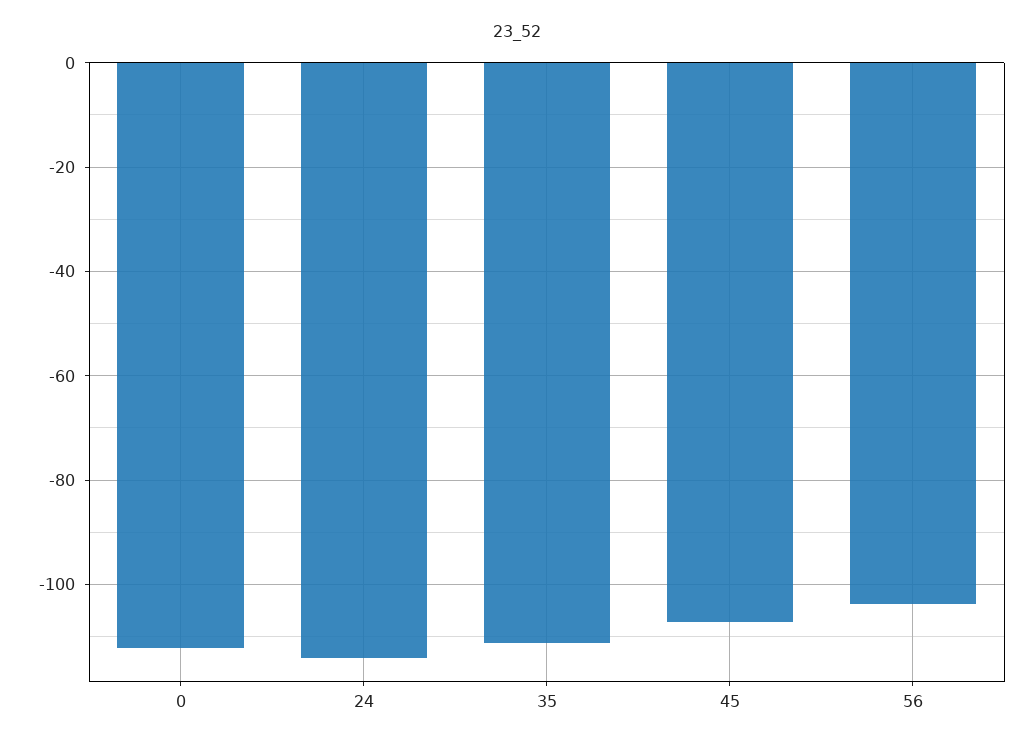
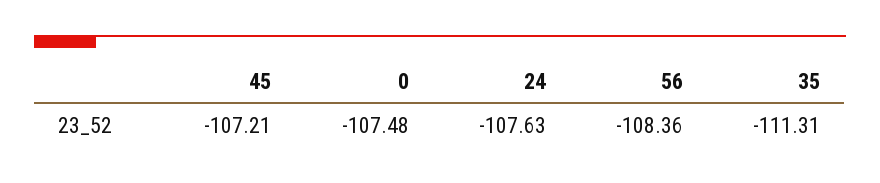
  {
-   "0": -112,
+   "0": -107.48,
-   "24": -114,
+   "24": -107.63,
    "35": -111.31,
    "45": -107.21,
-   "56": -104
+   "56": -108.36
  }

